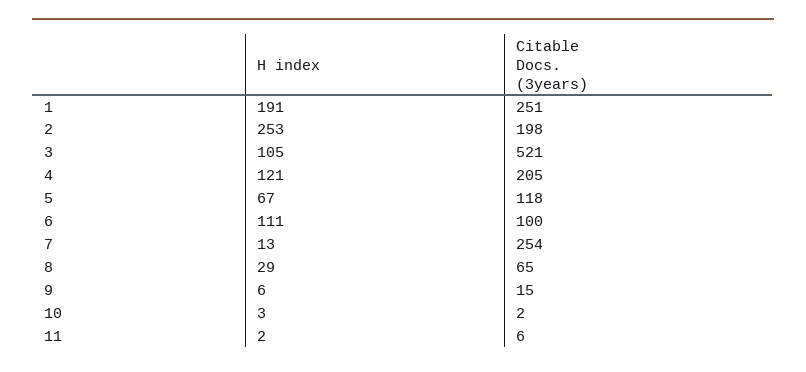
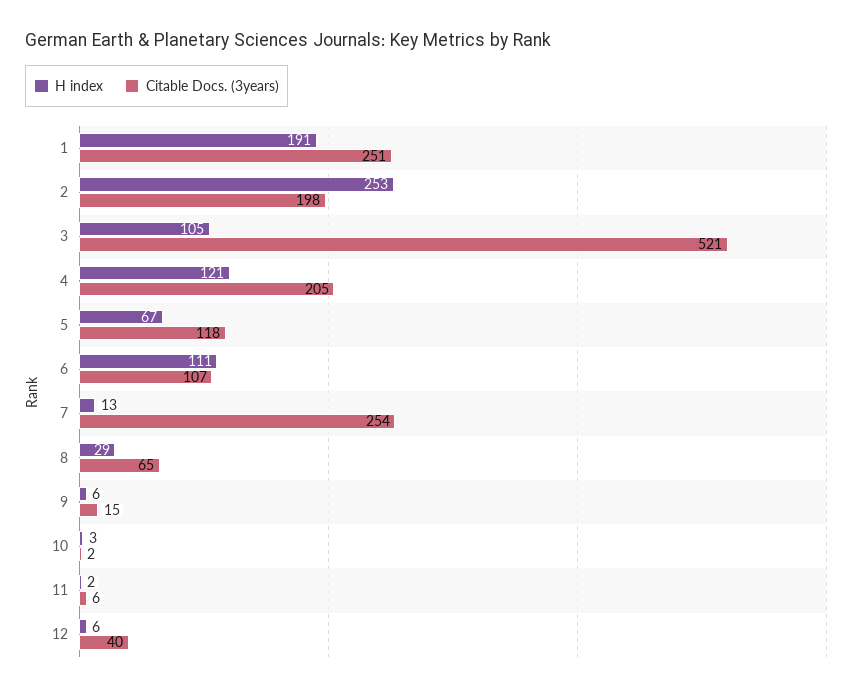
  {
    "H index": {
      "1": 191,
      "2": 253,
      "3": 105,
      "4": 121,
      "5": 67,
      "6": 111,
      "7": 13,
      "8": 29,
      "9": 6,
      "10": 3,
-     "11": 2
+     "11": 2,
+     "12": 6
    },
    "Citable Docs. (3years)": {
      "1": 251,
      "2": 198,
      "3": 521,
      "4": 205,
      "5": 118,
-     "6": 100,
+     "6": 107,
      "7": 254,
      "8": 65,
      "9": 15,
      "10": 2,
-     "11": 6
+     "11": 6,
+     "12": 40
    }
  }

